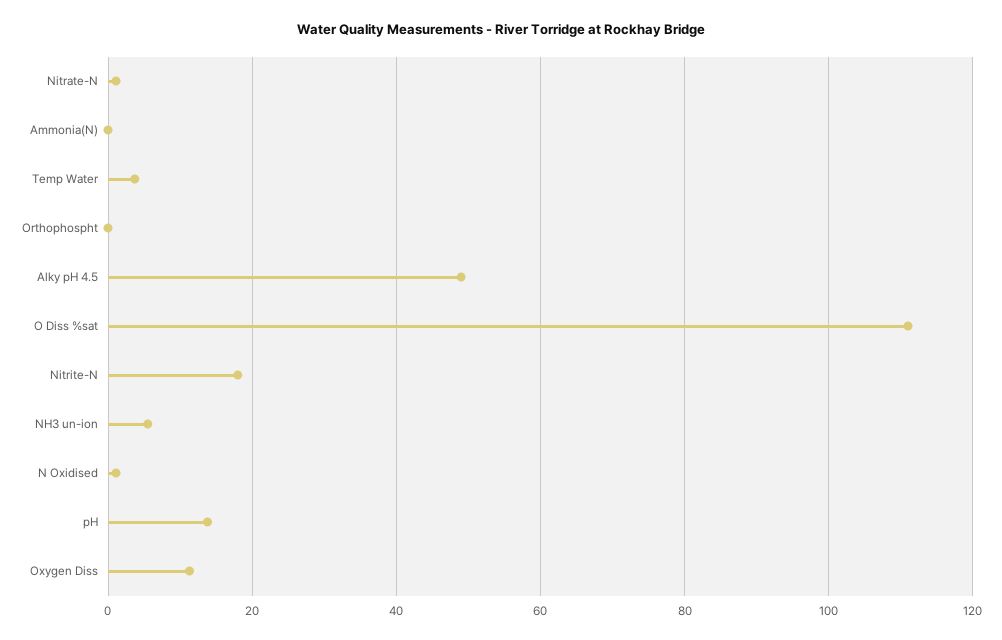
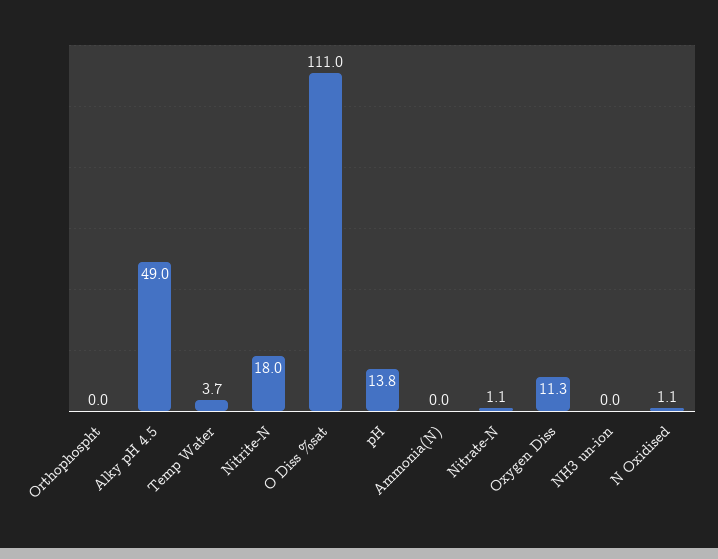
  {
    "Nitrate-N": 1.1,
    "Ammonia(N)": 0,
    "Temp Water": 3.7,
    "Orthophospht": 0,
    "Alky pH 4.5": 49,
    "O Diss %sat": 111,
    "Nitrite-N": 18,
-   "NH3 un-ion": 6,
+   "NH3 un-ion": 0,
    "N Oxidised": 1.1,
    "pH": 13.8,
    "Oxygen Diss": 11.3
  }

